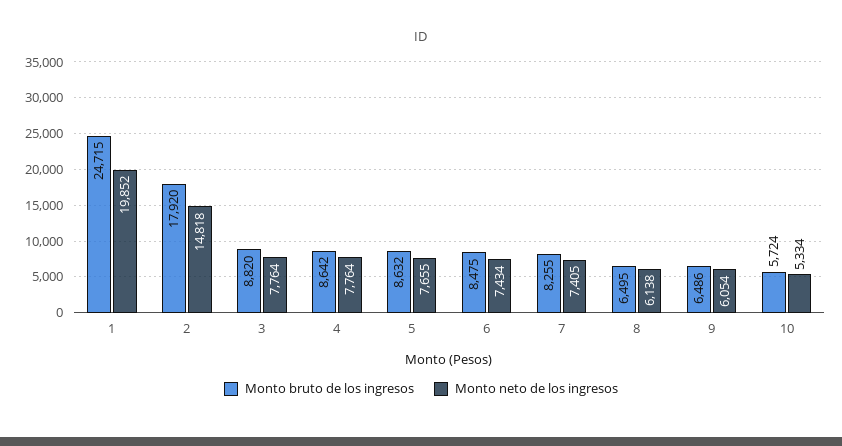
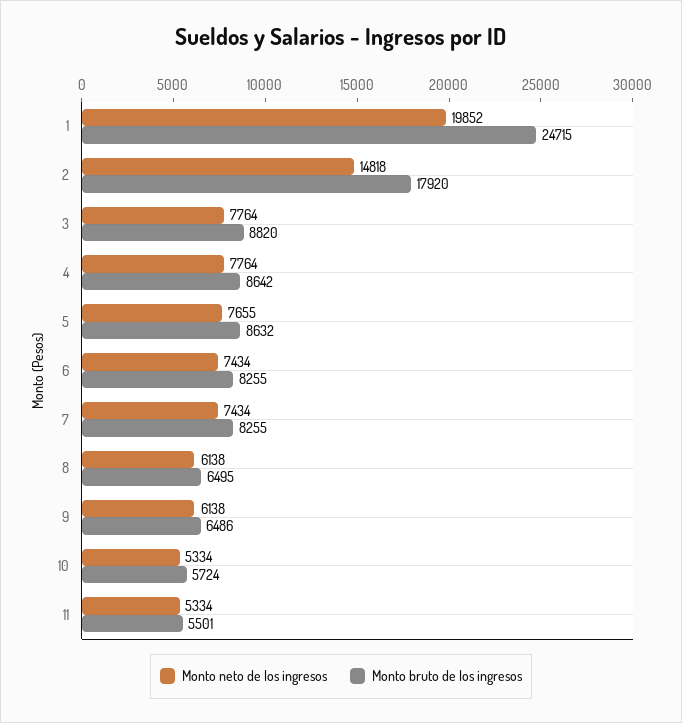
  {
    "Monto bruto de los ingresos": {
      "1": 24715,
      "2": 17920,
      "3": 8820,
      "4": 8642,
      "5": 8632,
-     "6": 8475,
+     "6": 8255,
      "7": 8255,
      "8": 6495,
      "9": 6486,
-     "10": 5724
+     "10": 5724,
+     "11": 5501
    },
    "Monto neto de los ingresos": {
      "1": 19852,
      "2": 14818,
      "3": 7764,
      "4": 7764,
      "5": 7655,
      "6": 7434,
-     "7": 7405,
+     "7": 7434,
      "8": 6138,
-     "9": 6054,
+     "9": 6138,
-     "10": 5334
+     "10": 5334,
+     "11": 5334
    }
  }

